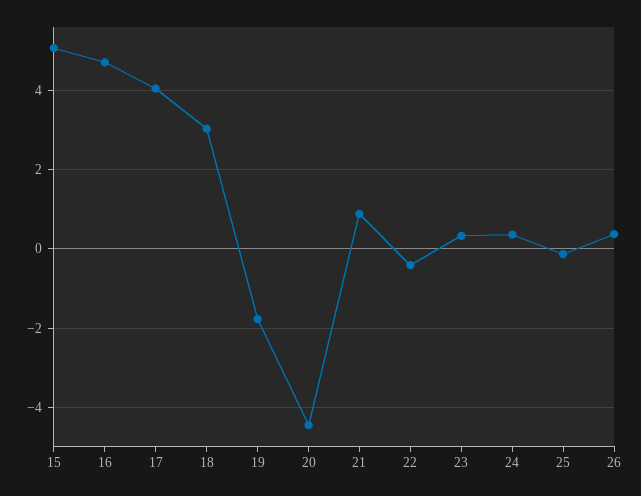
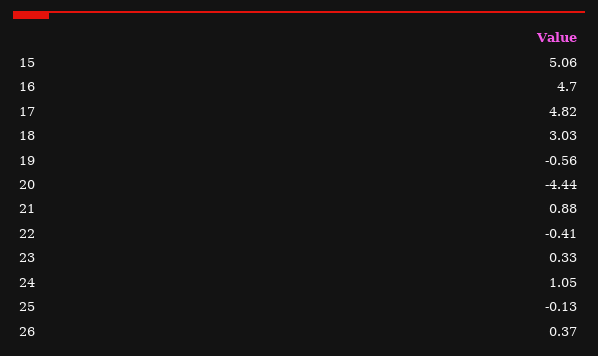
  {
    "15": 5.06,
    "16": 4.7,
-   "17": 4,
+   "17": 4.82,
    "18": 3.03,
-   "19": -1.8,
+   "19": -0.56,
    "20": -4.44,
    "21": 0.88,
    "22": -0.41,
    "23": 0.33,
-   "24": 0.4,
+   "24": 1.05,
    "25": -0.13,
    "26": 0.37
  }

